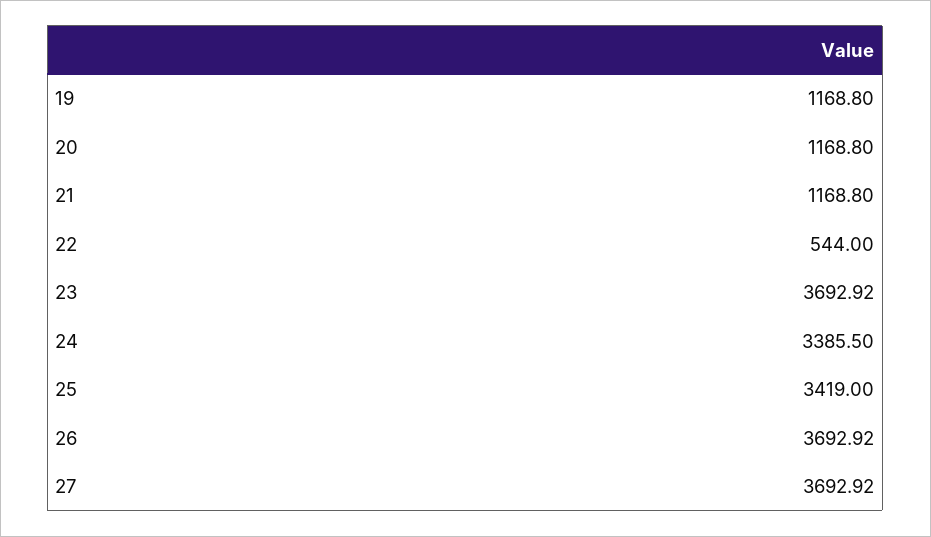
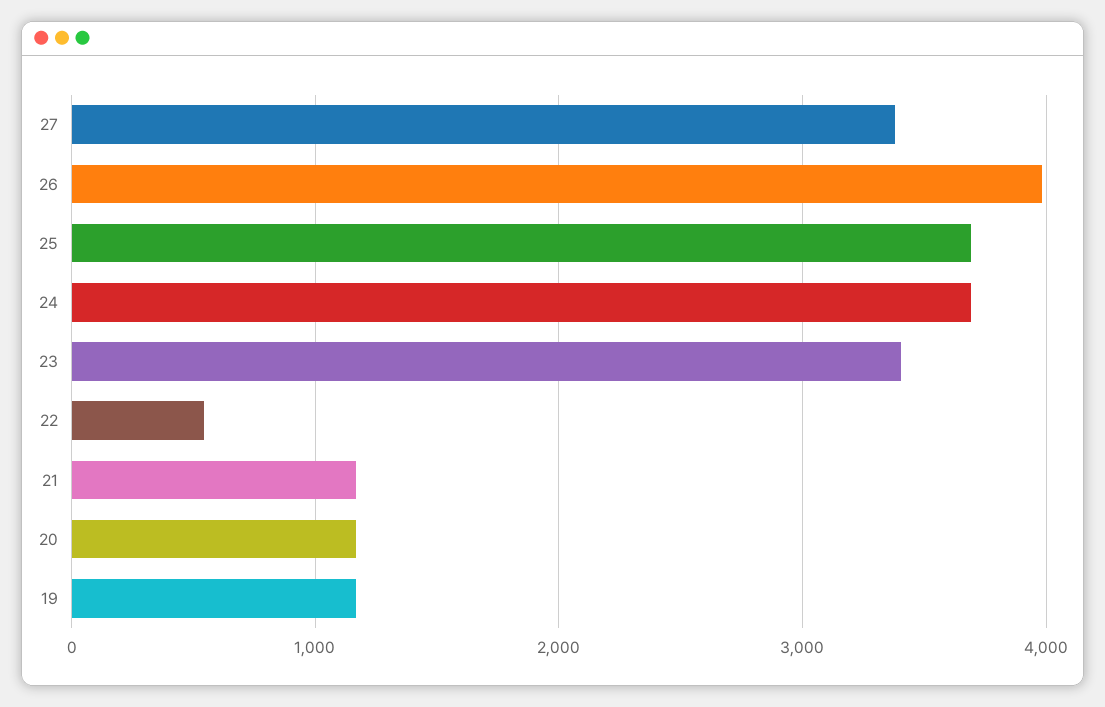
  {
    "19": 1168.8,
    "20": 1168.8,
    "21": 1168.8,
    "22": 544,
-   "23": 3692.92,
+   "23": 3400,
-   "24": 3385.5,
+   "24": 3700,
-   "25": 3419,
+   "25": 3700,
-   "26": 3692.92,
+   "26": 4000,
-   "27": 3692.92
+   "27": 3400
  }

